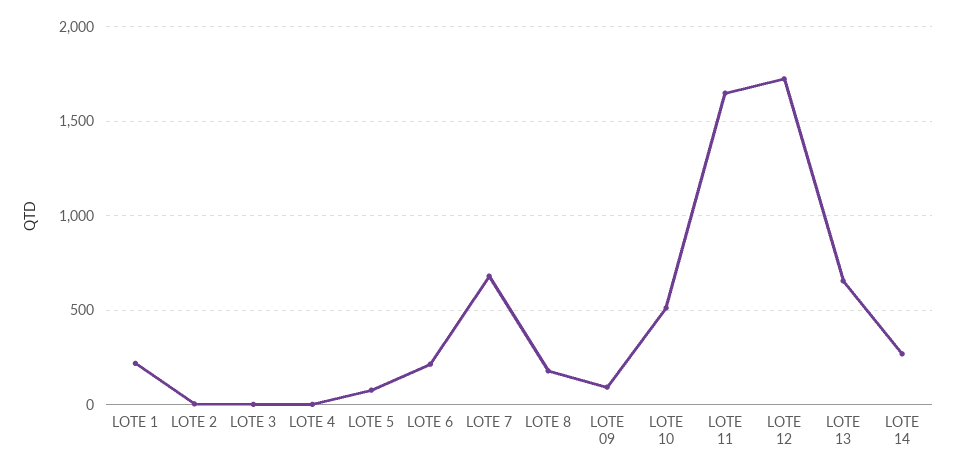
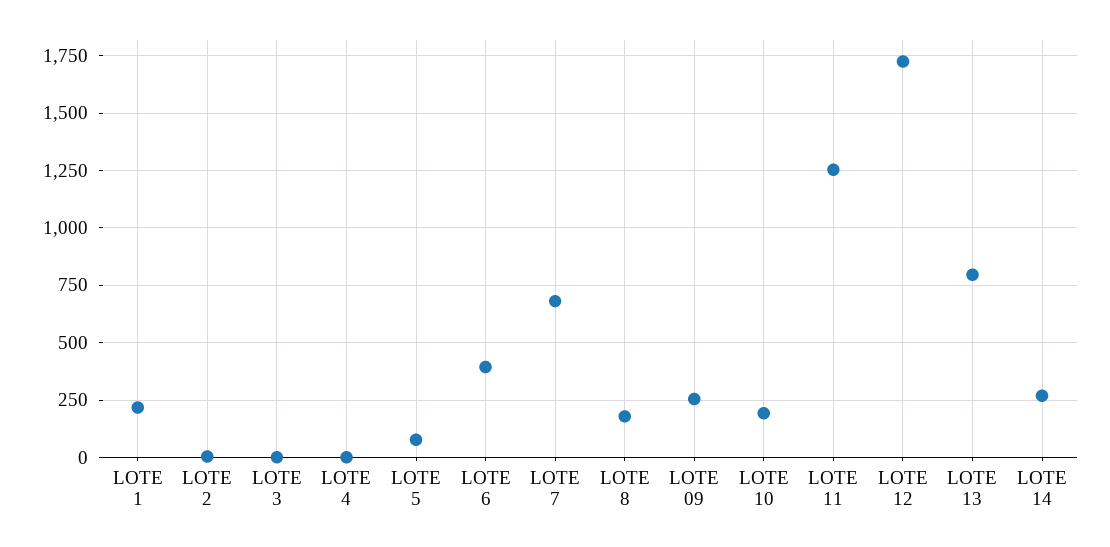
  {
    "LOTE 1": 200,
    "LOTE 2": 0,
    "LOTE 3": 0,
    "LOTE 4": 0,
    "LOTE 5": 100,
-   "LOTE 6": 200,
+   "LOTE 6": 400,
    "LOTE 7": 700,
    "LOTE 8": 200,
-   "LOTE 09": 100,
+   "LOTE 09": 250,
-   "LOTE 10": 500,
+   "LOTE 10": 200,
-   "LOTE 11": 1650,
+   "LOTE 11": 1250,
    "LOTE 12": 1750,
-   "LOTE 13": 650,
+   "LOTE 13": 800,
    "LOTE 14": 250
  }

